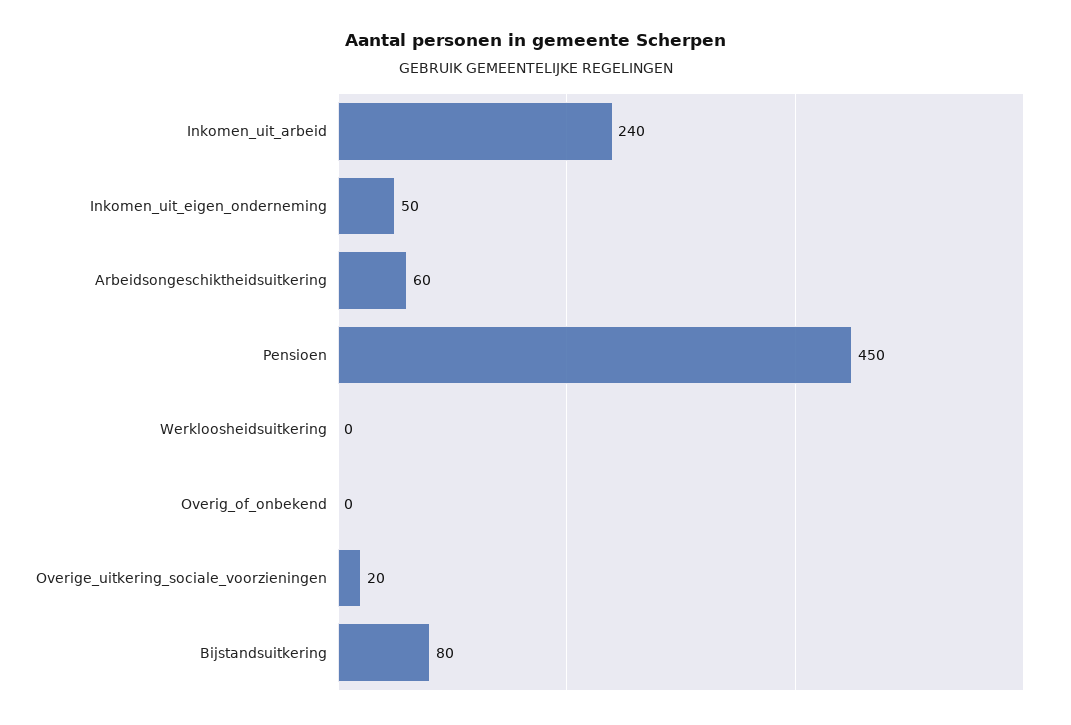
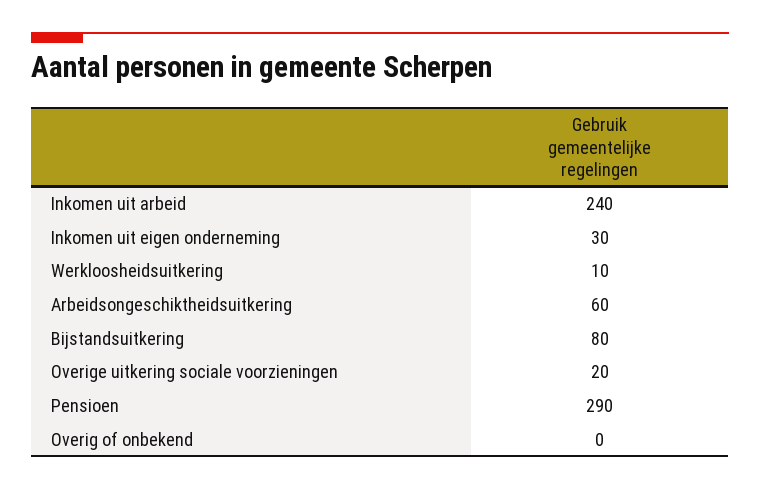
  {
    "Inkomen_uit_arbeid": 240,
-   "Inkomen_uit_eigen_onderneming": 50,
+   "Inkomen_uit_eigen_onderneming": 30,
    "Arbeidsongeschiktheidsuitkering": 60,
-   "Pensioen": 450,
+   "Pensioen": 290,
-   "Werkloosheidsuitkering": 0,
+   "Werkloosheidsuitkering": 10,
    "Overig_of_onbekend": 0,
    "Overige_uitkering_sociale_voorzieningen": 20,
    "Bijstandsuitkering": 80
  }

